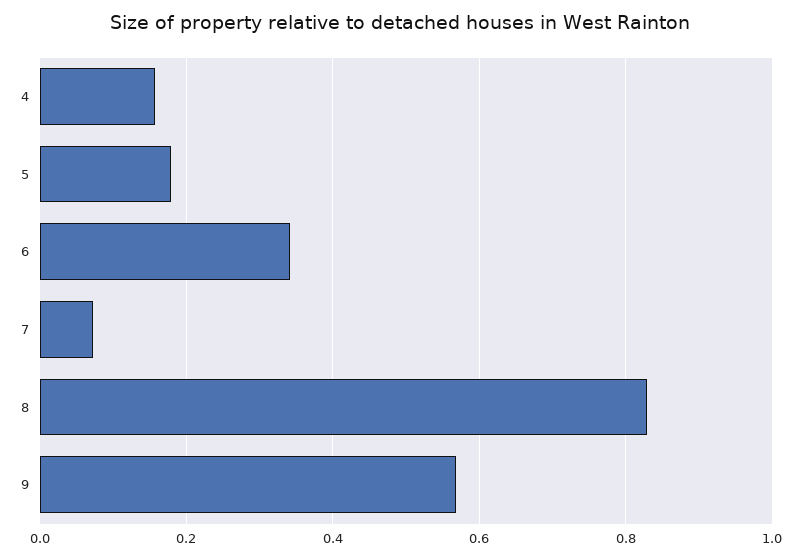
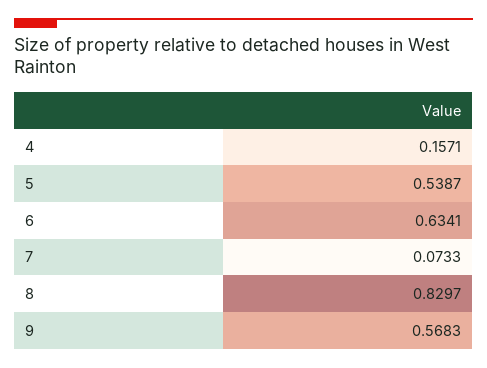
  {
    "4": 0.1571,
-   "5": 0.18,
+   "5": 0.5387,
-   "6": 0.34,
+   "6": 0.6341,
    "7": 0.0733,
    "8": 0.8297,
    "9": 0.5683
  }

